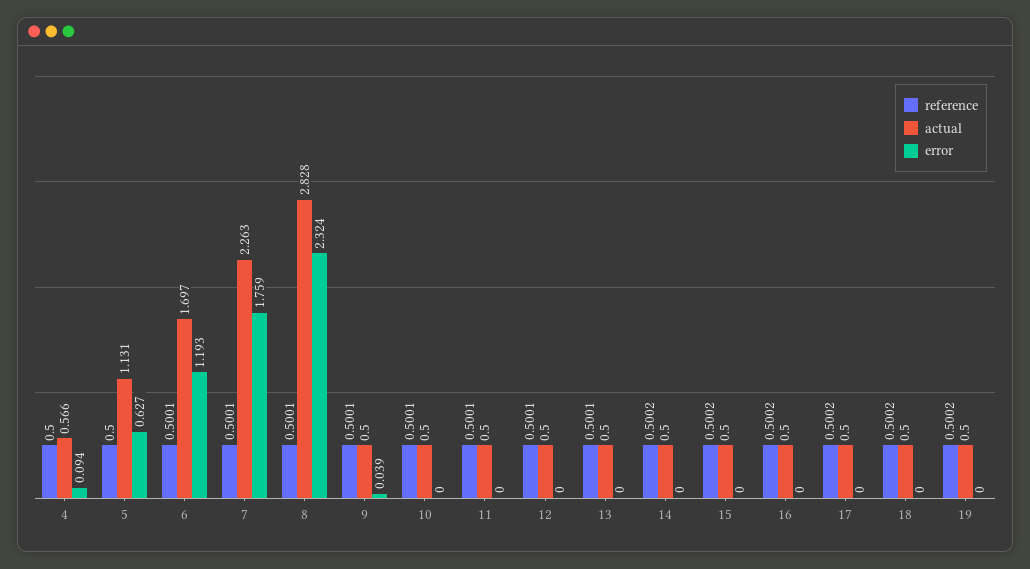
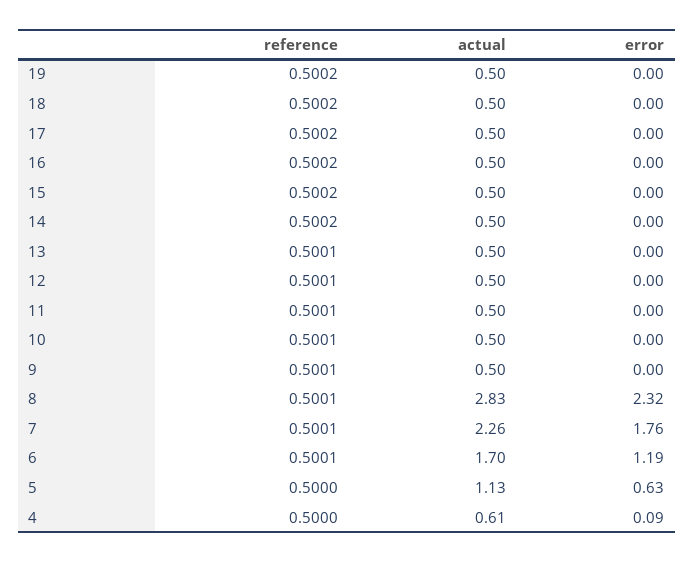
  {
    "reference": {
      "4": 0.5,
      "5": 0.5,
      "6": 0.5001,
      "7": 0.5001,
      "8": 0.5001,
      "9": 0.5001,
      "10": 0.5001,
      "11": 0.5001,
      "12": 0.5001,
      "13": 0.5001,
      "14": 0.5002,
      "15": 0.5002,
      "16": 0.5002,
      "17": 0.5002,
      "18": 0.5002,
      "19": 0.5002
    },
    "actual": {
-     "4": 0.566,
+     "4": 0.61,
      "5": 1.131,
      "6": 1.697,
      "7": 2.263,
      "8": 2.828,
      "9": 0.5,
      "10": 0.5,
      "11": 0.5,
      "12": 0.5,
      "13": 0.5,
      "14": 0.5,
      "15": 0.5,
      "16": 0.5,
      "17": 0.5,
      "18": 0.5,
      "19": 0.5
    },
    "error": {
      "4": 0.094,
      "5": 0.627,
      "6": 1.193,
      "7": 1.759,
      "8": 2.324,
-     "9": 0.039,
+     "9": 0,
      "10": 0,
      "11": 0,
      "12": 0,
      "13": 0,
      "14": 0,
      "15": 0,
      "16": 0,
      "17": 0,
      "18": 0,
      "19": 0
    }
  }

